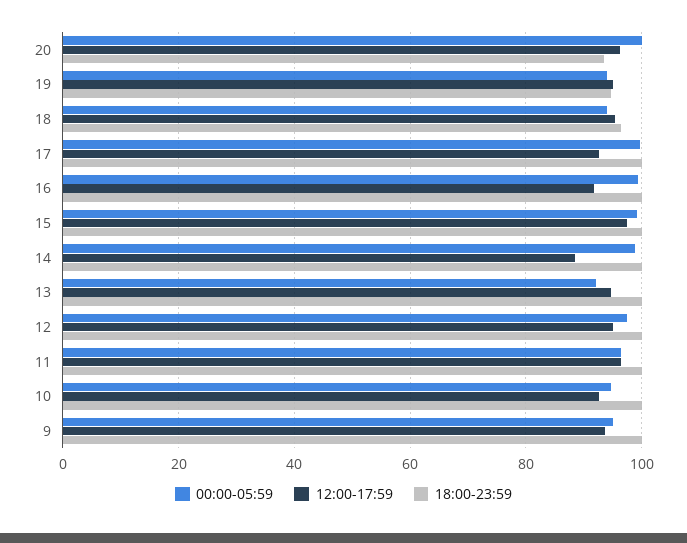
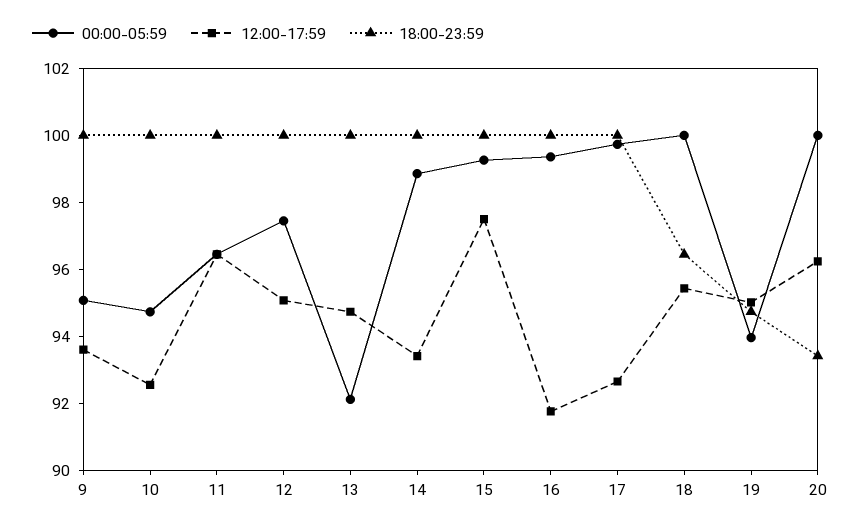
  {
    "00:00-05:59": {
      "20": 100,
      "19": 94,
-     "18": 94,
+     "18": 100,
      "17": 99.5,
      "16": 99.5,
      "15": 99.5,
      "14": 99,
      "13": 92,
      "12": 97.5,
      "11": 96.5,
      "10": 94.5,
      "9": 95
    },
    "12:00-17:59": {
      "20": 96,
      "19": 95,
      "18": 95.5,
      "17": 92.5,
      "16": 92,
      "15": 97.5,
-     "14": 88,
+     "14": 93.5,
      "13": 94.5,
      "12": 95,
      "11": 96.5,
      "10": 92.5,
      "9": 93.5
    },
    "18:00-23:59": {
      "20": 93.5,
      "19": 94.5,
      "18": 96.5,
      "17": 100,
      "16": 100,
      "15": 100,
      "14": 100,
      "13": 100,
      "12": 100,
      "11": 100,
      "10": 100,
      "9": 100
    }
  }

